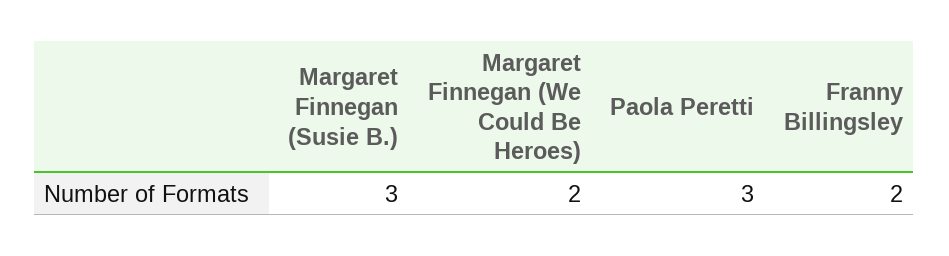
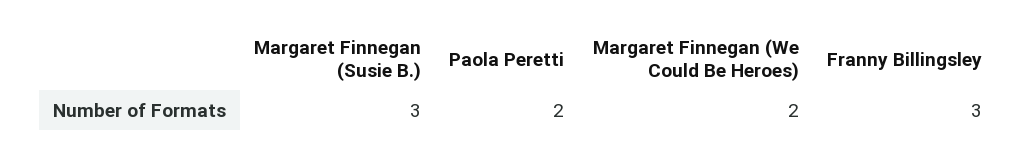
  {
    "Margaret Finnegan (Susie B.)": 3,
    "Margaret Finnegan (We Could Be Heroes)": 2,
-   "Paola Peretti": 3,
+   "Paola Peretti": 2,
-   "Franny Billingsley": 2
+   "Franny Billingsley": 3
  }

